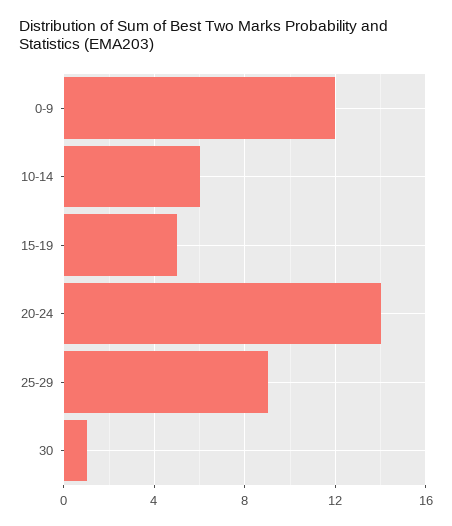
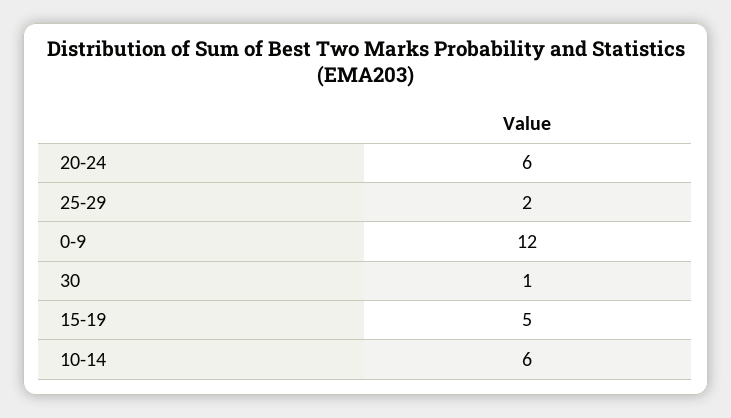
  {
    "0-9": 12,
    "10-14": 6,
    "15-19": 5,
-   "20-24": 14,
+   "20-24": 6,
-   "25-29": 9,
+   "25-29": 2,
    "30": 1
  }

